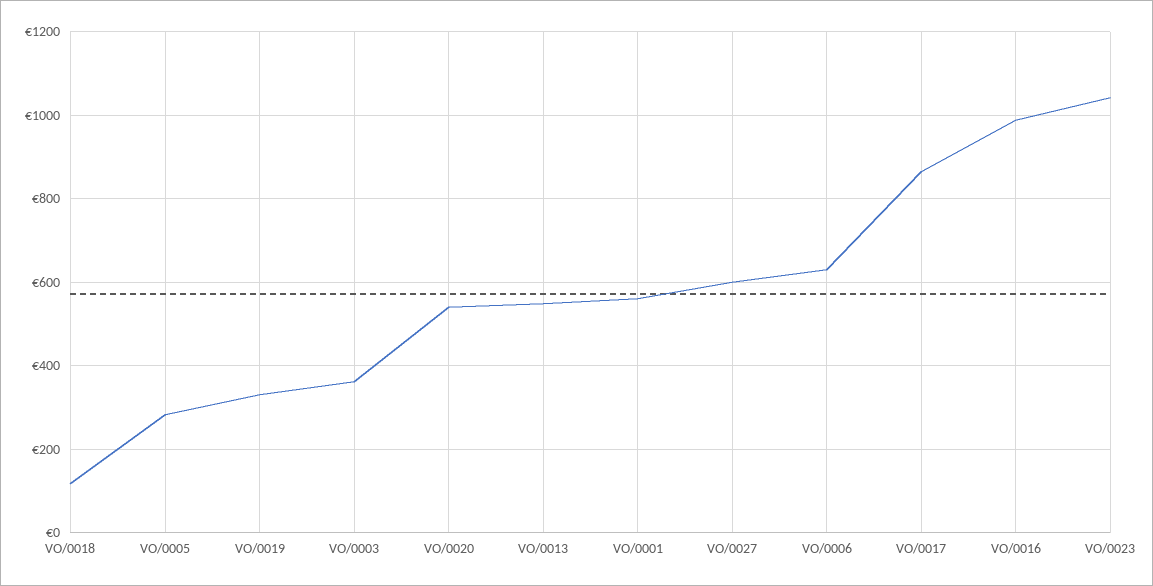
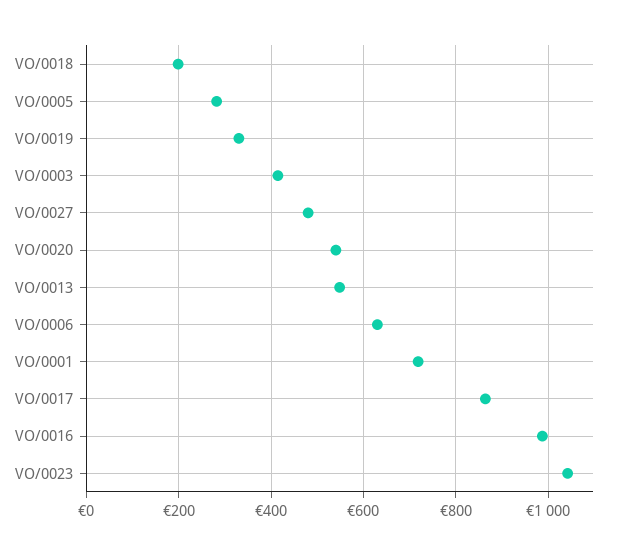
  {
-   "VO/0018": 120,
+   "VO/0018": 200,
    "VO/0005": 280,
    "VO/0019": 320,
-   "VO/0003": 360,
+   "VO/0003": 420,
    "VO/0020": 540,
    "VO/0013": 540,
-   "VO/0001": 560,
+   "VO/0001": 720,
-   "VO/0027": 600,
+   "VO/0027": 480,
    "VO/0006": 640,
    "VO/0017": 860,
    "VO/0016": 980,
    "VO/0023": 1040
  }

